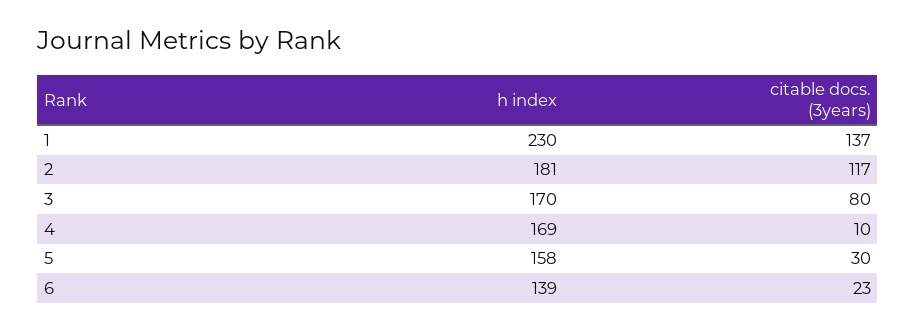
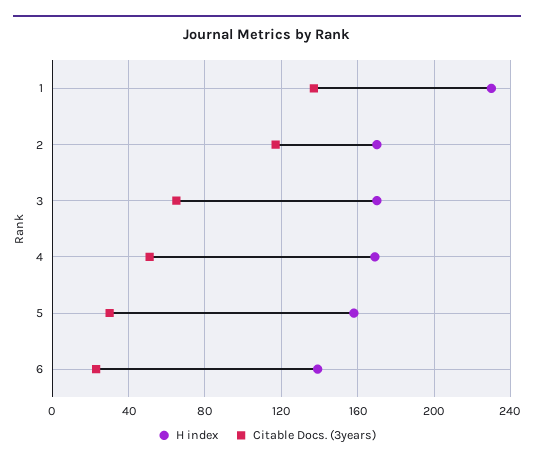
  {
    "h index": {
      "1": 230,
-     "2": 181,
+     "2": 170,
      "3": 170,
      "4": 169,
      "5": 158,
      "6": 139
    },
    "citable docs. (3years)": {
      "1": 137,
      "2": 117,
-     "3": 80,
+     "3": 65,
-     "4": 10,
+     "4": 50,
      "5": 30,
      "6": 23
    }
  }

